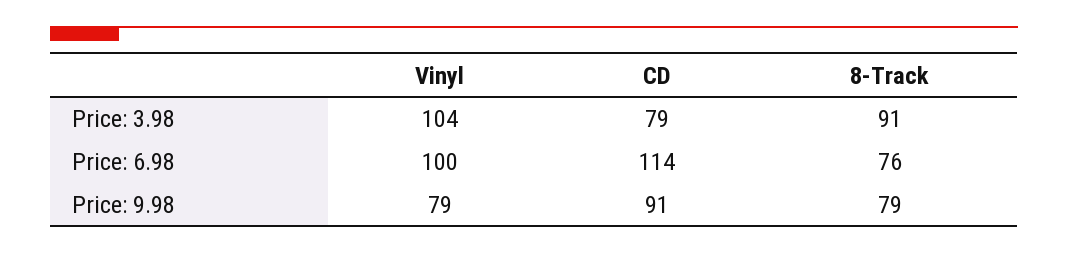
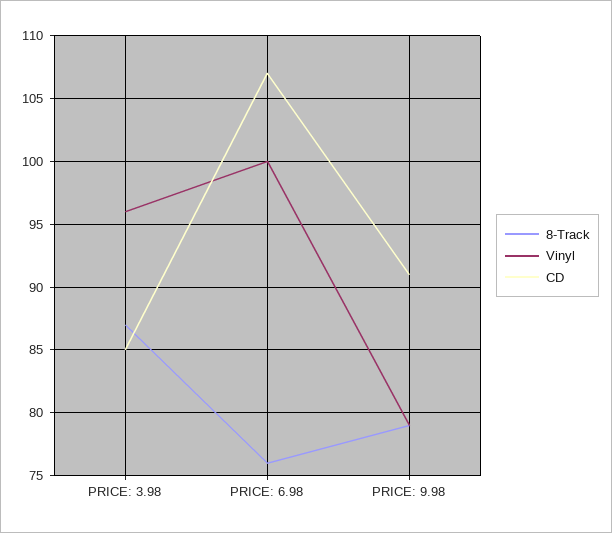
  {
    "Vinyl": {
-     "Price: 3.98": 104,
+     "Price: 3.98": 96,
      "Price: 6.98": 100,
      "Price: 9.98": 79
    },
    "CD": {
-     "Price: 3.98": 79,
+     "Price: 3.98": 85,
-     "Price: 6.98": 114,
+     "Price: 6.98": 107,
      "Price: 9.98": 91
    },
    "8-Track": {
-     "Price: 3.98": 91,
+     "Price: 3.98": 87,
      "Price: 6.98": 76,
      "Price: 9.98": 79
    }
  }

